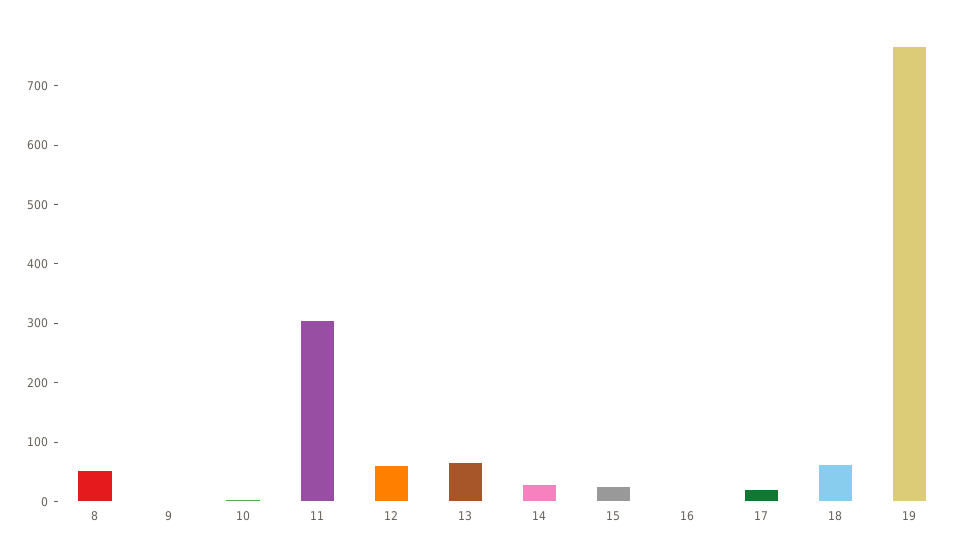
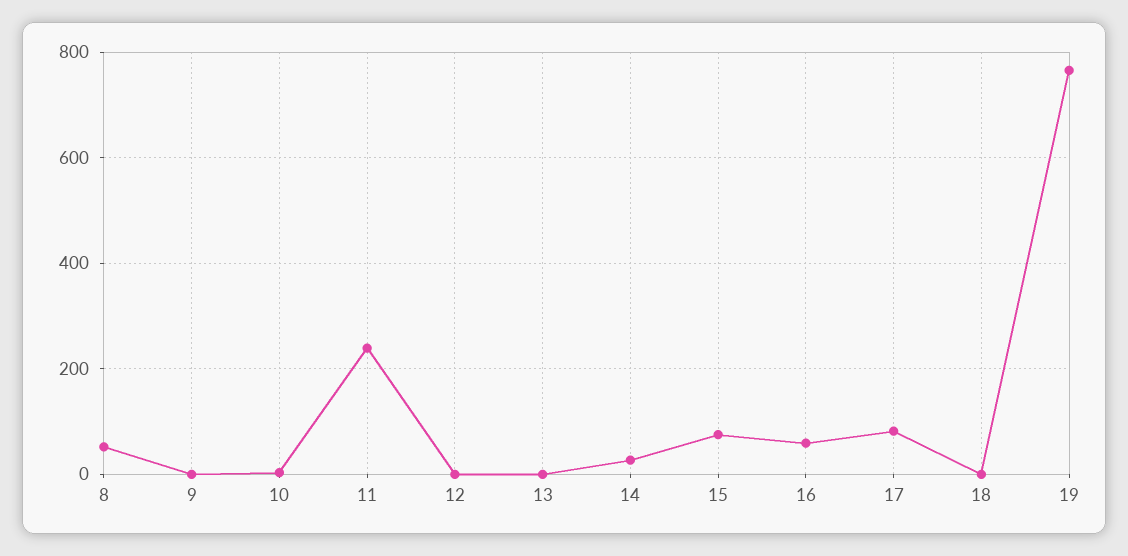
  {
    "8": 60,
    "9": 0,
    "10": 0,
-   "11": 300,
+   "11": 240,
-   "12": 60,
+   "12": 0,
-   "13": 60,
+   "13": 0,
    "14": 20,
-   "15": 20,
+   "15": 80,
-   "16": 0,
+   "16": 60,
-   "17": 20,
+   "17": 80,
-   "18": 60,
+   "18": 0,
    "19": 760
  }

